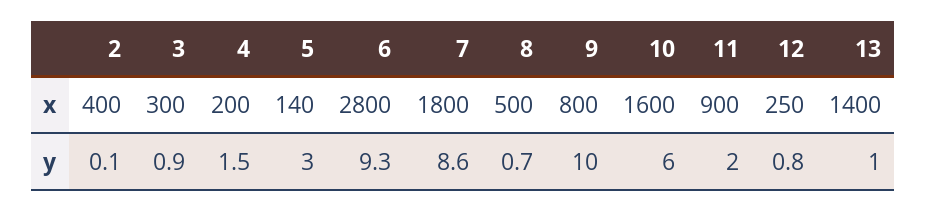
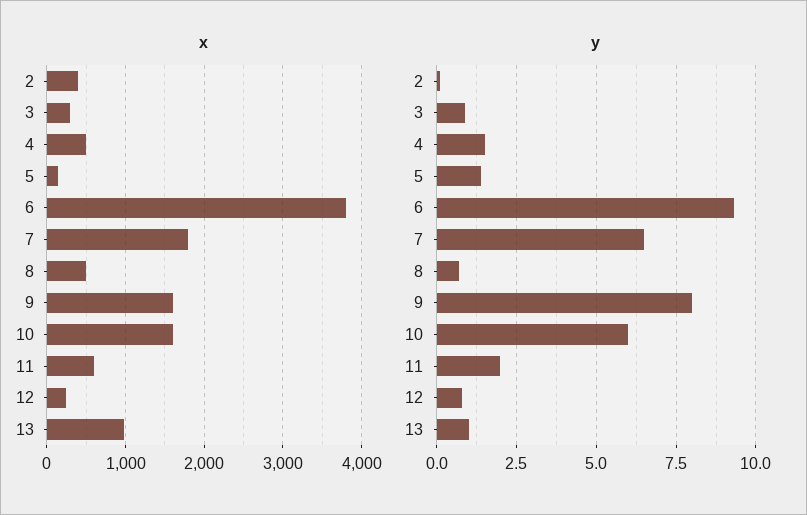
  {
    "x": {
      "2": 400,
      "3": 300,
-     "4": 200,
+     "4": 500,
      "5": 140,
-     "6": 2800,
+     "6": 3800,
      "7": 1800,
      "8": 500,
-     "9": 800,
+     "9": 1600,
      "10": 1600,
-     "11": 900,
+     "11": 600,
      "12": 250,
-     "13": 1400
+     "13": 1000
    },
    "y": {
      "2": 0.1,
      "3": 0.9,
      "4": 1.5,
-     "5": 3,
+     "5": 1.5,
      "6": 9.3,
-     "7": 8.6,
+     "7": 6.5,
      "8": 0.7,
-     "9": 10,
+     "9": 8,
      "10": 6,
      "11": 2,
      "12": 0.8,
      "13": 1
    }
  }

